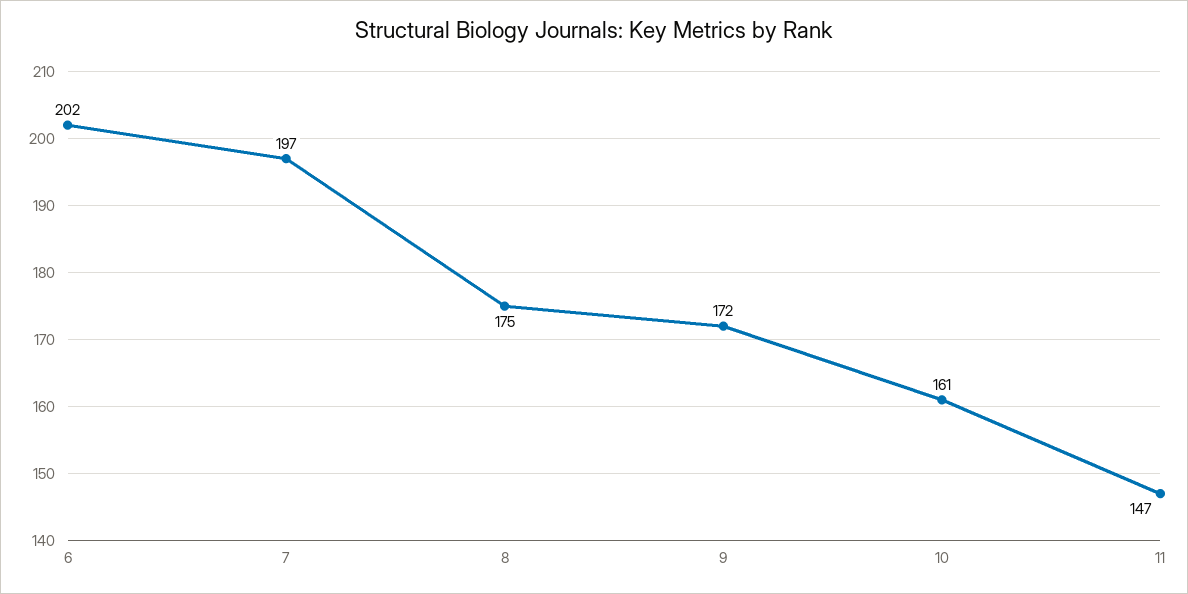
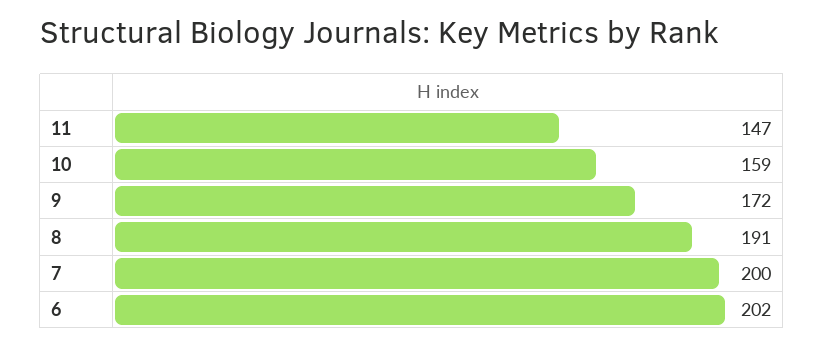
  {
    "6": 202,
-   "7": 197,
+   "7": 200,
-   "8": 175,
+   "8": 191,
    "9": 172,
-   "10": 161,
+   "10": 159,
    "11": 147
  }

